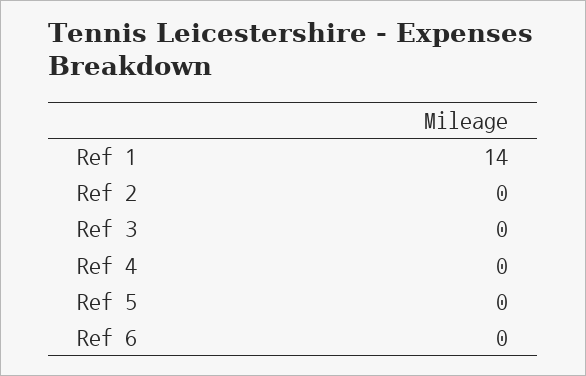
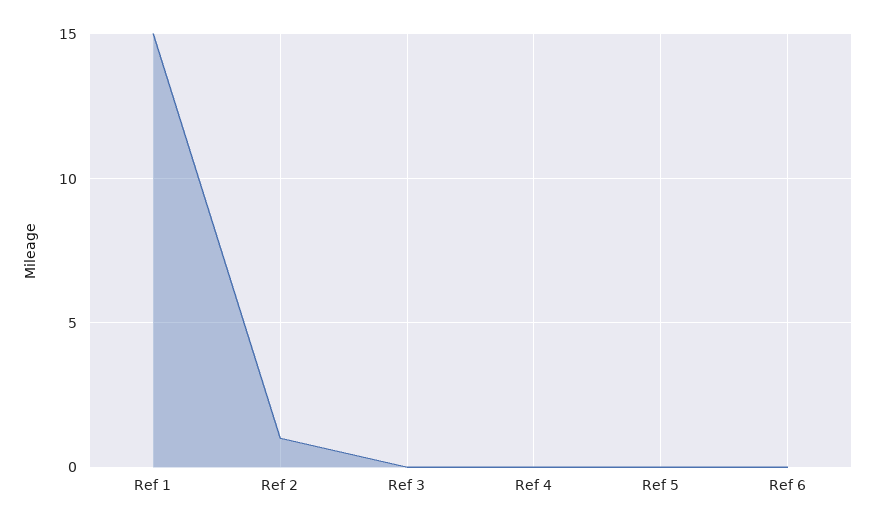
  {
-   "Ref 1": 14,
+   "Ref 1": 15,
-   "Ref 2": 0,
+   "Ref 2": 1,
    "Ref 3": 0,
    "Ref 4": 0,
    "Ref 5": 0,
    "Ref 6": 0
  }

